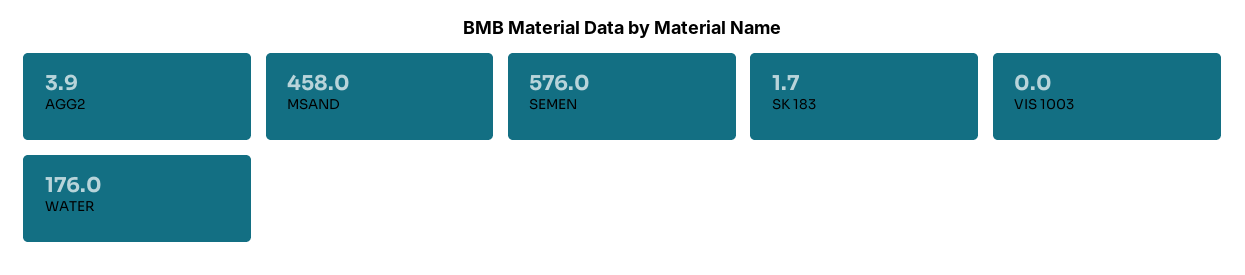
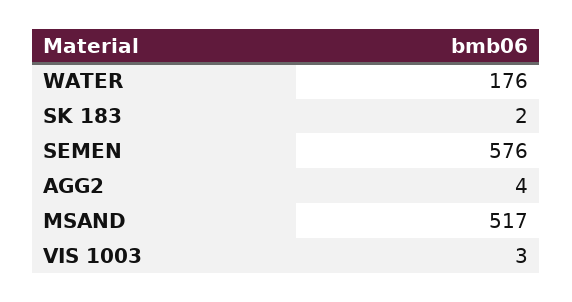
  {
    "AGG2": 3.9,
-   "MSAND": 458,
+   "MSAND": 517,
    "SEMEN": 576,
    "SK 183": 1.7,
-   "VIS 1003": 0,
+   "VIS 1003": 3,
    "WATER": 176
  }

